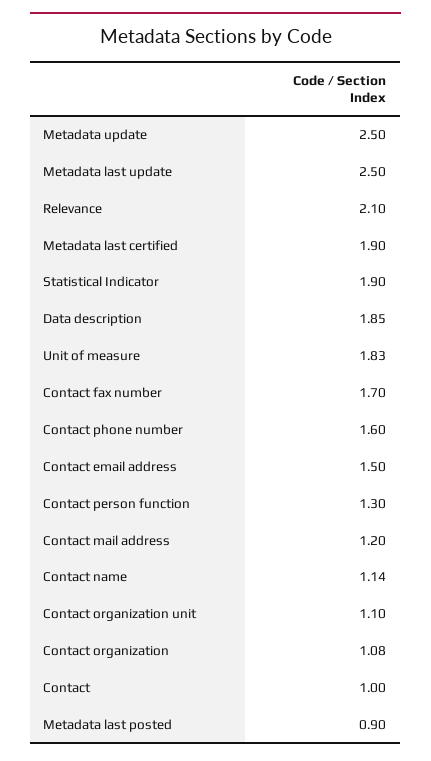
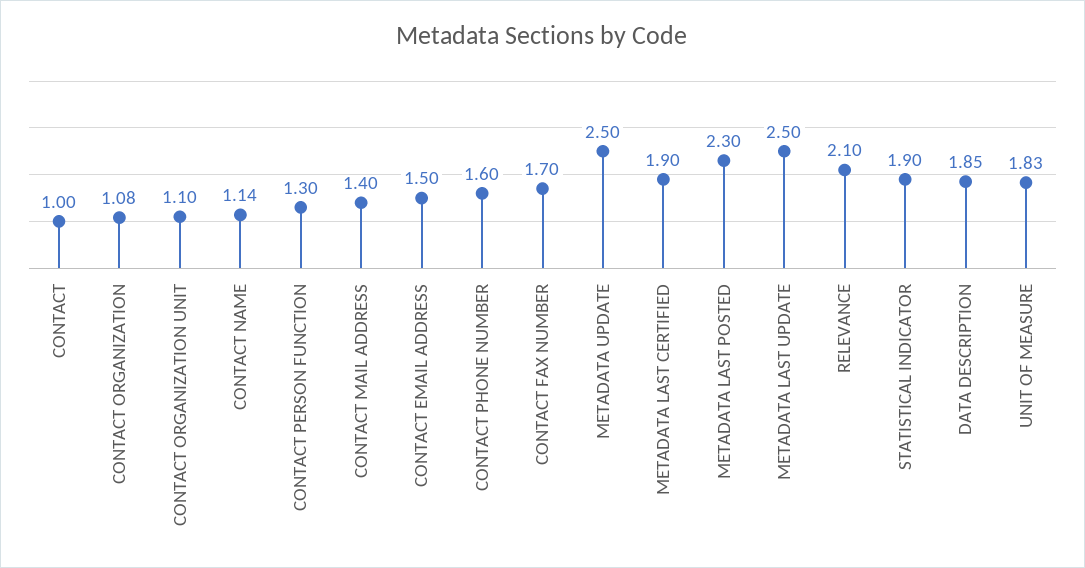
  {
    "Metadata update": 2.5,
    "Metadata last update": 2.5,
    "Relevance": 2.1,
    "Metadata last certified": 1.9,
    "Statistical Indicator": 1.9,
    "Data description": 1.85,
    "Unit of measure": 1.83,
    "Contact fax number": 1.7,
    "Contact phone number": 1.6,
    "Contact email address": 1.5,
    "Contact person function": 1.3,
-   "Contact mail address": 1.2,
+   "Contact mail address": 1.4,
    "Contact name": 1.14,
    "Contact organization unit": 1.1,
    "Contact organization": 1.08,
    "Contact": 1,
-   "Metadata last posted": 0.9
+   "Metadata last posted": 2.3
  }

